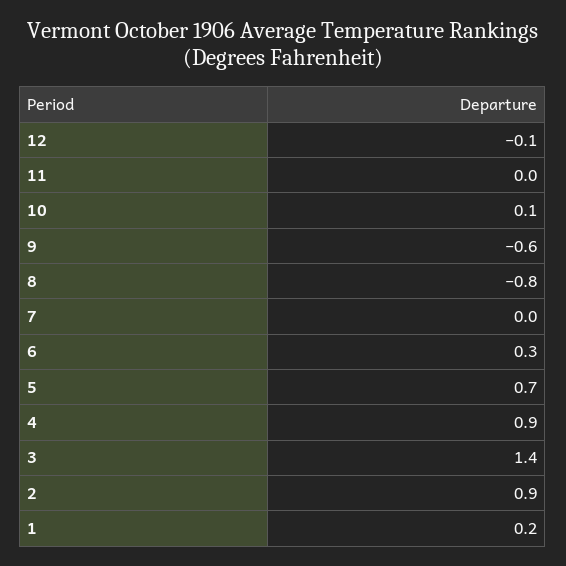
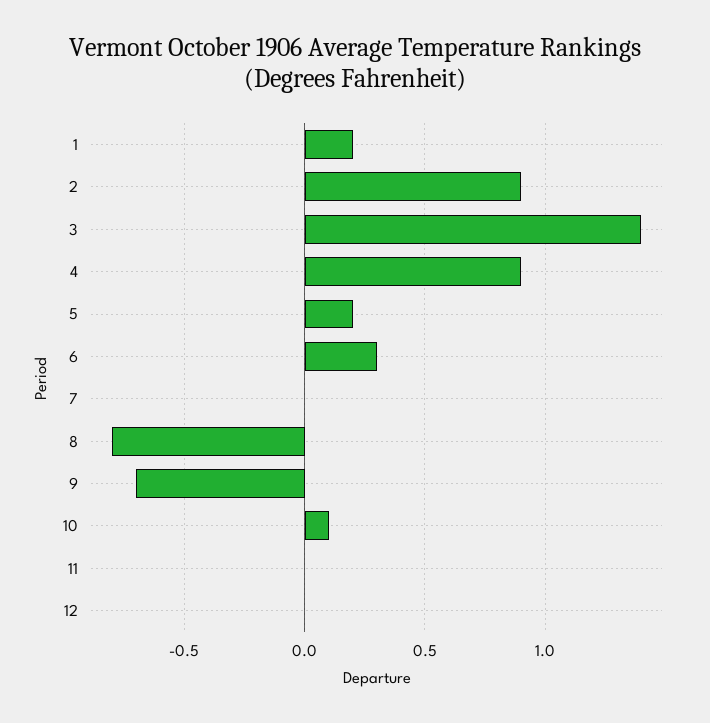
  {
-   "12": -0.1,
+   "12": 0,
    "11": 0,
    "10": 0.1,
-   "9": -0.6,
+   "9": -0.7,
    "8": -0.8,
    "7": 0,
    "6": 0.3,
-   "5": 0.7,
+   "5": 0.2,
    "4": 0.9,
    "3": 1.4,
    "2": 0.9,
    "1": 0.2
  }

